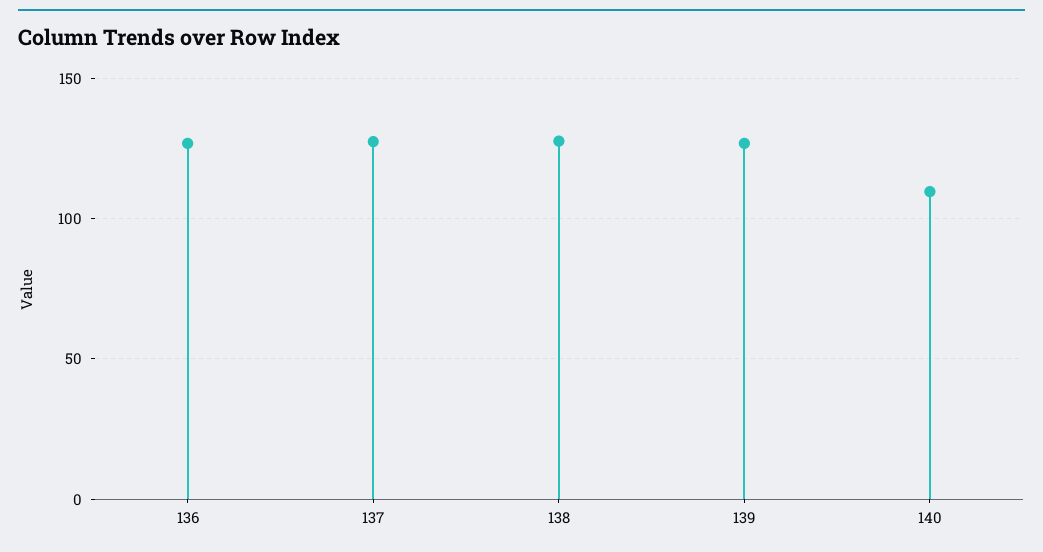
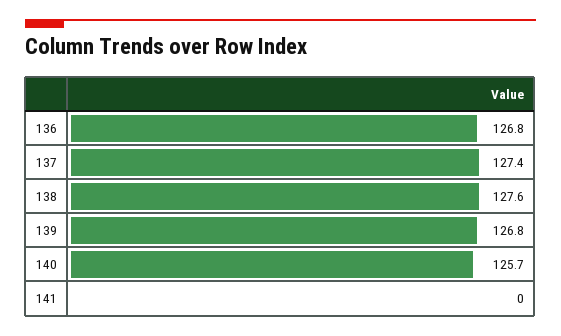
  {
    "136": 126.8,
    "137": 127.4,
    "138": 127.6,
    "139": 126.8,
-   "140": 110
+   "140": 125.7,
+   "141": 0
  }

